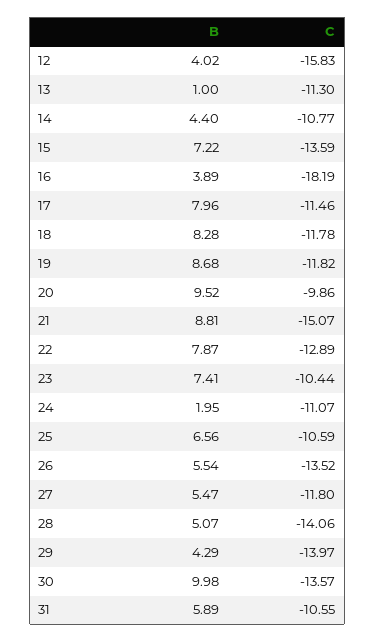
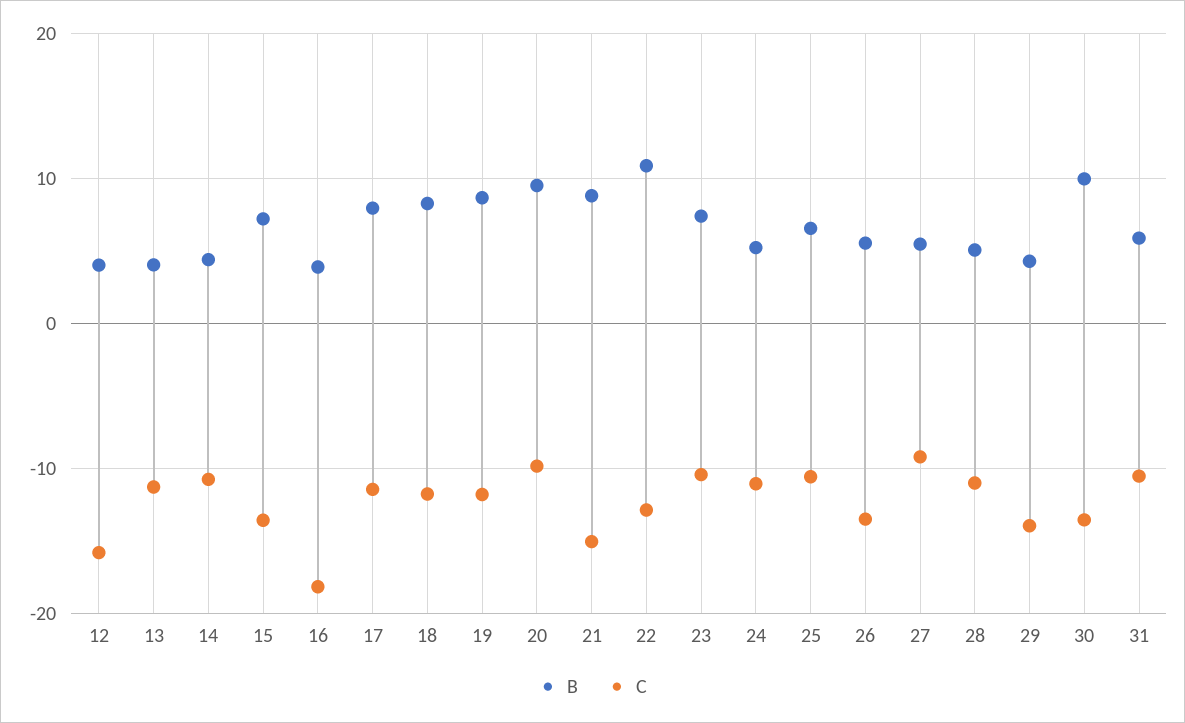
  {
    "B": {
      "12": 4.02,
-     "13": 1,
+     "13": 4,
      "14": 4.4,
      "15": 7.22,
      "16": 3.89,
      "17": 7.96,
      "18": 8.28,
      "19": 8.68,
      "20": 9.52,
      "21": 8.81,
-     "22": 7.87,
+     "22": 11,
      "23": 7.41,
-     "24": 1.95,
+     "24": 5,
      "25": 6.56,
      "26": 5.54,
      "27": 5.47,
      "28": 5.07,
      "29": 4.29,
      "30": 9.98,
      "31": 5.89
    },
    "C": {
      "12": -15.83,
      "13": -11.3,
      "14": -10.77,
      "15": -13.59,
      "16": -18.19,
      "17": -11.46,
      "18": -11.78,
      "19": -11.82,
      "20": -9.86,
      "21": -15.07,
      "22": -12.89,
      "23": -10.44,
      "24": -11.07,
      "25": -10.59,
      "26": -13.52,
-     "27": -11.8,
+     "27": -9,
-     "28": -14.06,
+     "28": -11,
      "29": -13.97,
      "30": -13.57,
      "31": -10.55
    }
  }

